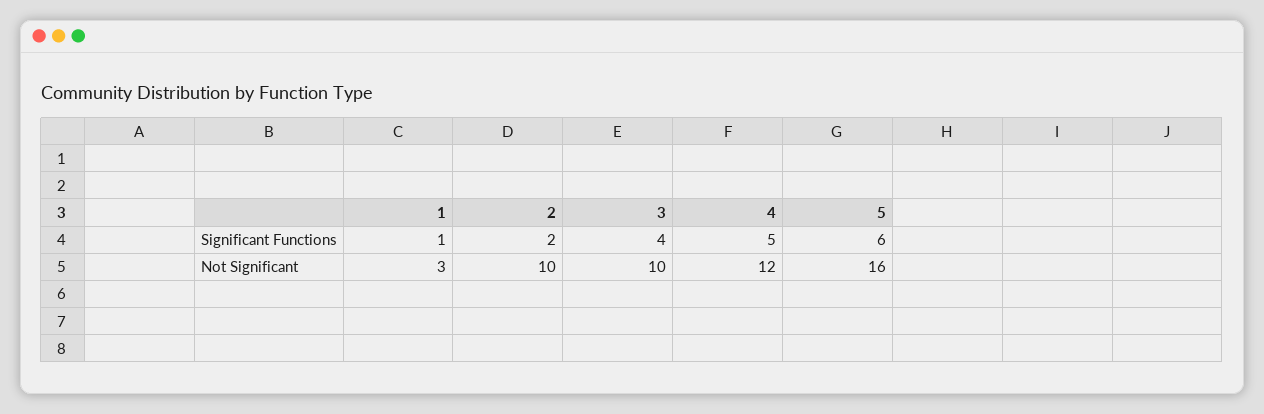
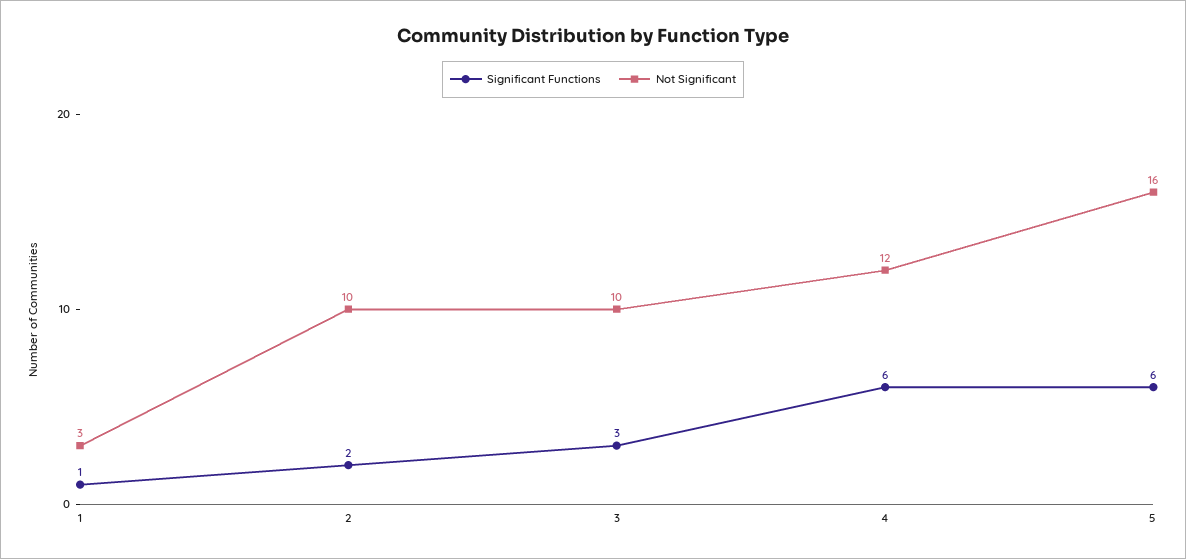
  {
    "Significant Functions": {
      "1": 1,
      "2": 2,
-     "3": 4,
+     "3": 3,
-     "4": 5,
+     "4": 6,
      "5": 6
    },
    "Not Significant": {
      "1": 3,
      "2": 10,
      "3": 10,
      "4": 12,
      "5": 16
    }
  }

